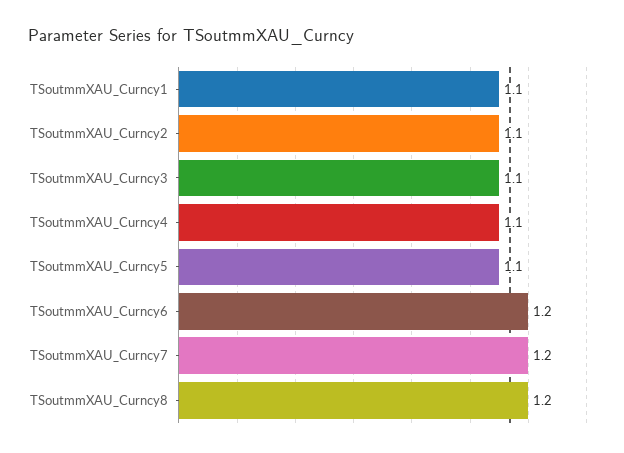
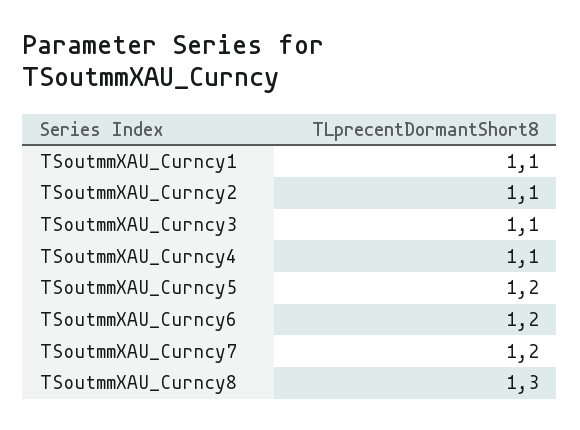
  {
    "TSoutmmXAU_Curncy1": 1.1,
    "TSoutmmXAU_Curncy2": 1.1,
    "TSoutmmXAU_Curncy3": 1.1,
    "TSoutmmXAU_Curncy4": 1.1,
-   "TSoutmmXAU_Curncy5": 1.1,
+   "TSoutmmXAU_Curncy5": 1.2,
    "TSoutmmXAU_Curncy6": 1.2,
    "TSoutmmXAU_Curncy7": 1.2,
-   "TSoutmmXAU_Curncy8": 1.2
+   "TSoutmmXAU_Curncy8": 1.3
  }

